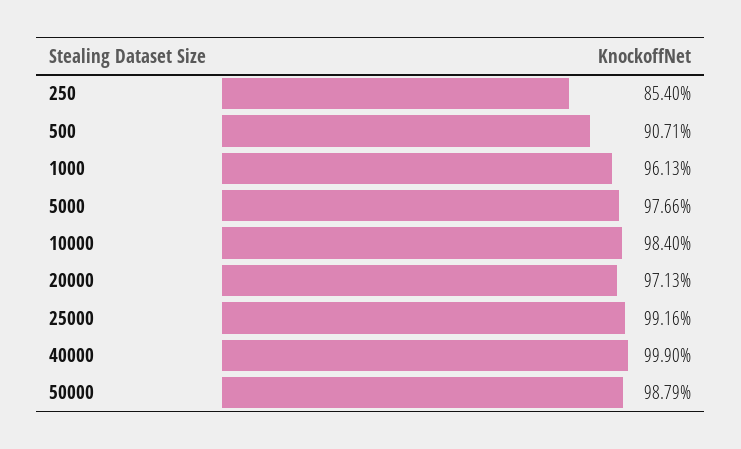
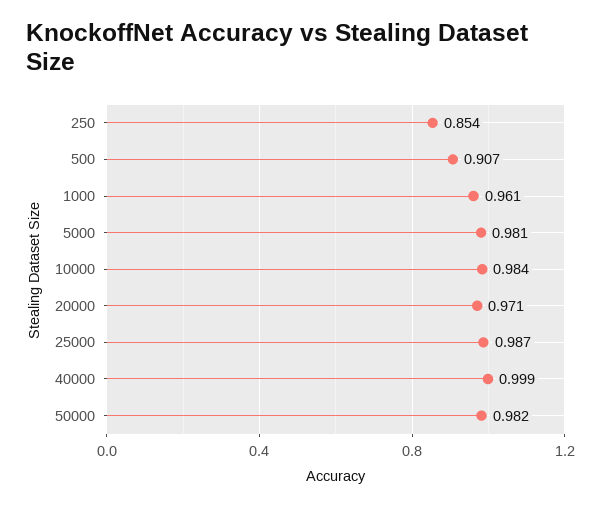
  {
    "250": 0.854,
    "500": 0.9071,
    "1000": 0.9613,
-   "5000": 0.9766,
+   "5000": 0.981,
    "10000": 0.984,
    "20000": 0.9713,
-   "25000": 0.9916,
+   "25000": 0.987,
    "40000": 0.999,
-   "50000": 0.9879
+   "50000": 0.982
  }

